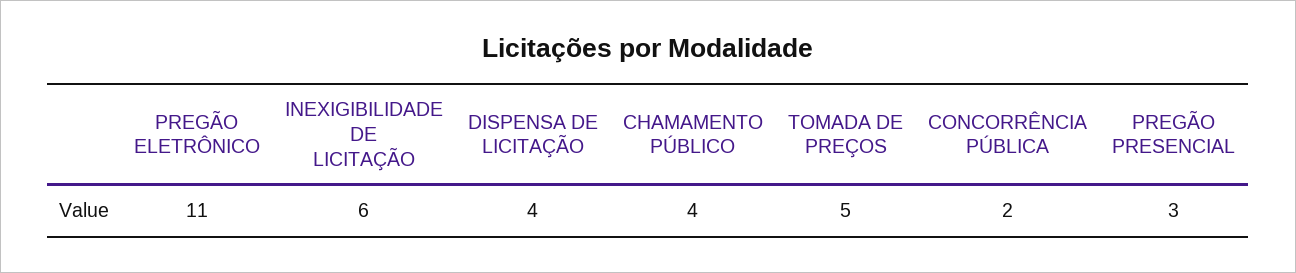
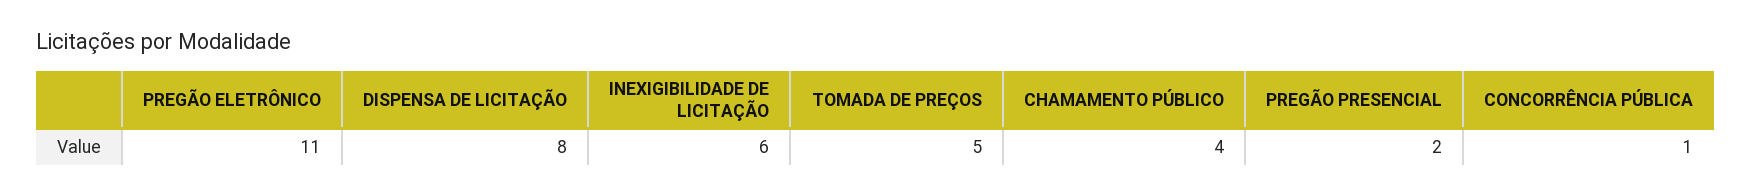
  {
    "PREGÃO ELETRÔNICO": 11,
    "INEXIGIBILIDADE DE LICITAÇÃO": 6,
-   "DISPENSA DE LICITAÇÃO": 4,
+   "DISPENSA DE LICITAÇÃO": 8,
    "CHAMAMENTO PÚBLICO": 4,
    "TOMADA DE PREÇOS": 5,
-   "CONCORRÊNCIA PÚBLICA": 2,
+   "CONCORRÊNCIA PÚBLICA": 1,
-   "PREGÃO PRESENCIAL": 3
+   "PREGÃO PRESENCIAL": 2
  }

